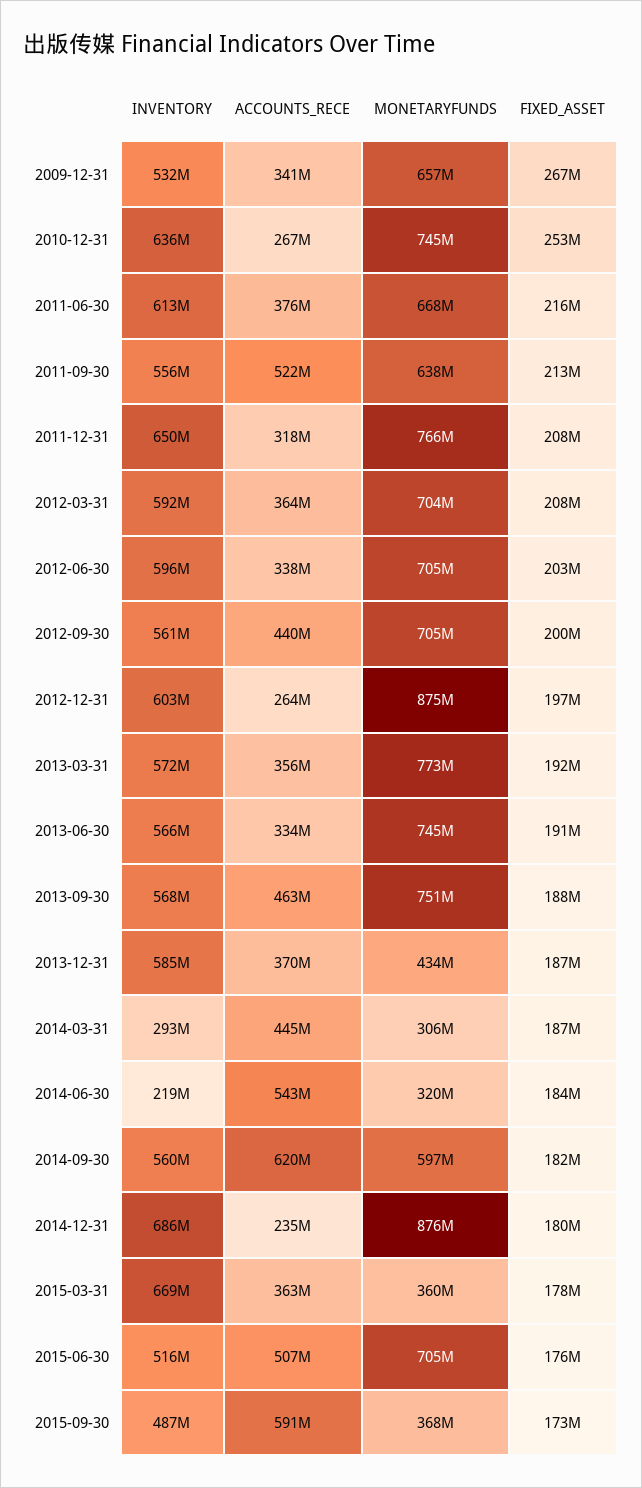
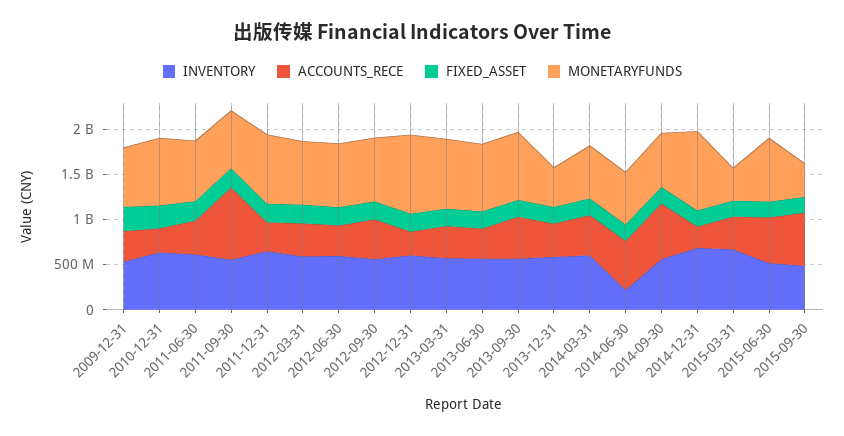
  {
    "INVENTORY": {
      "2009-12-31": 532000000,
      "2010-12-31": 636000000,
      "2011-06-30": 613000000,
      "2011-09-30": 556000000,
      "2011-12-31": 650000000,
      "2012-03-31": 592000000,
      "2012-06-30": 596000000,
      "2012-09-30": 561000000,
      "2012-12-31": 603000000,
      "2013-03-31": 572000000,
      "2013-06-30": 566000000,
      "2013-09-30": 568000000,
      "2013-12-31": 585000000,
-     "2014-03-31": 293000000,
+     "2014-03-31": 600000000,
      "2014-06-30": 219000000,
      "2014-09-30": 560000000,
      "2014-12-31": 686000000,
      "2015-03-31": 669000000,
      "2015-06-30": 516000000,
      "2015-09-30": 487000000
    },
    "ACCOUNTS_RECE": {
      "2009-12-31": 341000000,
      "2010-12-31": 267000000,
      "2011-06-30": 376000000,
-     "2011-09-30": 522000000,
+     "2011-09-30": 800000000,
      "2011-12-31": 318000000,
      "2012-03-31": 364000000,
      "2012-06-30": 338000000,
      "2012-09-30": 440000000,
      "2012-12-31": 264000000,
      "2013-03-31": 356000000,
      "2013-06-30": 334000000,
      "2013-09-30": 463000000,
      "2013-12-31": 370000000,
      "2014-03-31": 445000000,
      "2014-06-30": 543000000,
      "2014-09-30": 620000000,
      "2014-12-31": 235000000,
      "2015-03-31": 363000000,
      "2015-06-30": 507000000,
      "2015-09-30": 591000000
    },
    "MONETARYFUNDS": {
      "2009-12-31": 657000000,
      "2010-12-31": 745000000,
      "2011-06-30": 668000000,
      "2011-09-30": 638000000,
      "2011-12-31": 766000000,
      "2012-03-31": 704000000,
      "2012-06-30": 705000000,
      "2012-09-30": 705000000,
      "2012-12-31": 875000000,
      "2013-03-31": 773000000,
      "2013-06-30": 745000000,
      "2013-09-30": 751000000,
      "2013-12-31": 434000000,
-     "2014-03-31": 306000000,
+     "2014-03-31": 600000000,
-     "2014-06-30": 320000000,
+     "2014-06-30": 600000000,
      "2014-09-30": 597000000,
      "2014-12-31": 876000000,
      "2015-03-31": 360000000,
      "2015-06-30": 705000000,
      "2015-09-30": 368000000
    },
    "FIXED_ASSET": {
      "2009-12-31": 267000000,
      "2010-12-31": 253000000,
      "2011-06-30": 216000000,
      "2011-09-30": 213000000,
      "2011-12-31": 208000000,
      "2012-03-31": 208000000,
      "2012-06-30": 203000000,
      "2012-09-30": 200000000,
      "2012-12-31": 197000000,
      "2013-03-31": 192000000,
      "2013-06-30": 191000000,
      "2013-09-30": 188000000,
      "2013-12-31": 187000000,
      "2014-03-31": 187000000,
      "2014-06-30": 184000000,
      "2014-09-30": 182000000,
      "2014-12-31": 180000000,
      "2015-03-31": 178000000,
      "2015-06-30": 176000000,
      "2015-09-30": 173000000
    }
  }

